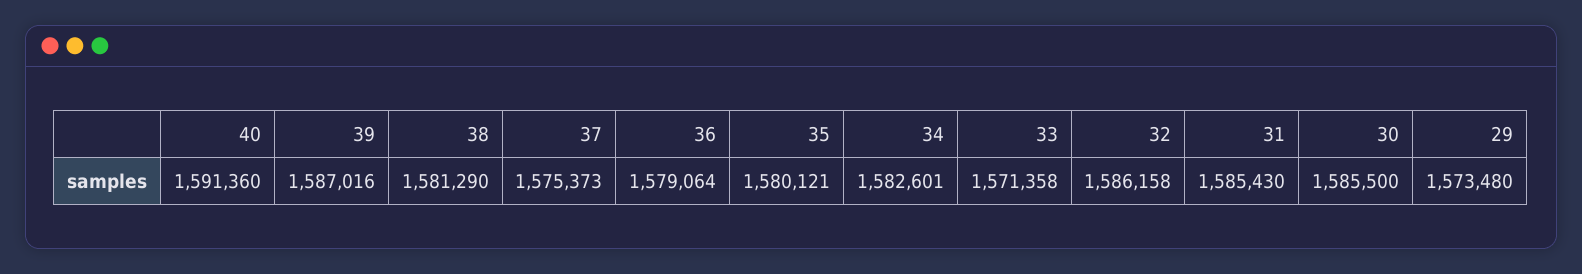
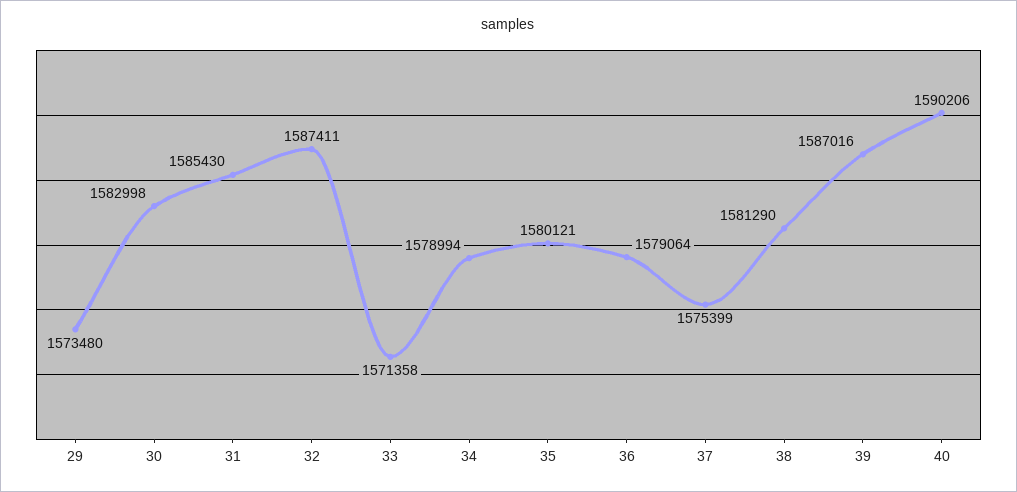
  {
-   "40": 1591360,
+   "40": 1590206,
    "39": 1587016,
    "38": 1581290,
-   "37": 1575373,
+   "37": 1575399,
    "36": 1579064,
    "35": 1580121,
-   "34": 1582601,
+   "34": 1578994,
    "33": 1571358,
-   "32": 1586158,
+   "32": 1587411,
    "31": 1585430,
-   "30": 1585500,
+   "30": 1582998,
    "29": 1573480
  }

